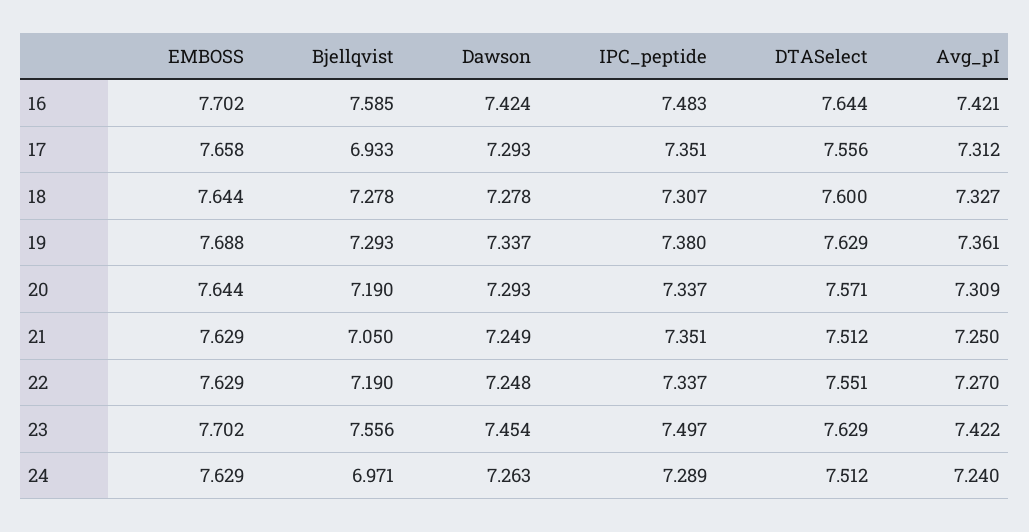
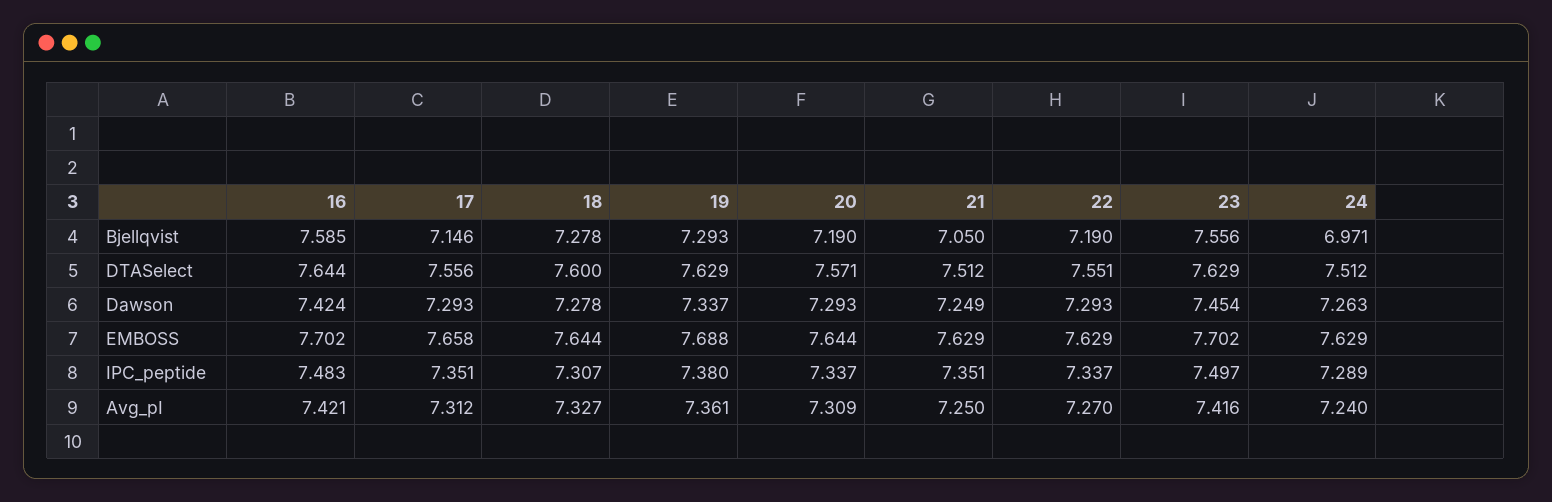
  {
    "EMBOSS": {
      "16": 7.702,
      "17": 7.658,
      "18": 7.644,
      "19": 7.688,
      "20": 7.644,
      "21": 7.629,
      "22": 7.629,
      "23": 7.702,
      "24": 7.629
    },
    "Bjellqvist": {
      "16": 7.585,
-     "17": 6.933,
+     "17": 7.146,
      "18": 7.278,
      "19": 7.293,
      "20": 7.19,
      "21": 7.05,
      "22": 7.19,
      "23": 7.556,
      "24": 6.971
    },
    "Dawson": {
      "16": 7.424,
      "17": 7.293,
      "18": 7.278,
      "19": 7.337,
      "20": 7.293,
      "21": 7.249,
-     "22": 7.248,
+     "22": 7.293,
      "23": 7.454,
      "24": 7.263
    },
    "IPC_peptide": {
      "16": 7.483,
      "17": 7.351,
      "18": 7.307,
      "19": 7.38,
      "20": 7.337,
      "21": 7.351,
      "22": 7.337,
      "23": 7.497,
      "24": 7.289
    },
    "DTASelect": {
      "16": 7.644,
      "17": 7.556,
      "18": 7.6,
      "19": 7.629,
      "20": 7.571,
      "21": 7.512,
      "22": 7.551,
      "23": 7.629,
      "24": 7.512
    },
    "Avg_pI": {
      "16": 7.421,
      "17": 7.312,
      "18": 7.327,
      "19": 7.361,
      "20": 7.309,
      "21": 7.25,
      "22": 7.27,
-     "23": 7.422,
+     "23": 7.416,
      "24": 7.24
    }
  }

